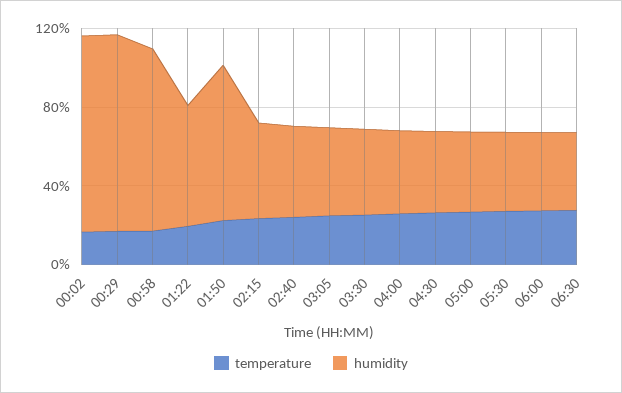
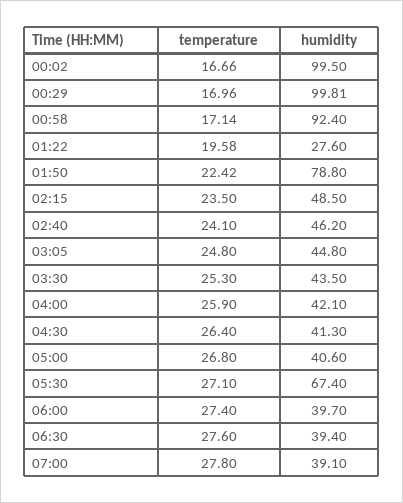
  {
    "temperature": {
      "00:02": 16.66,
      "00:29": 16.96,
      "00:58": 17.14,
      "01:22": 19.58,
      "01:50": 22.42,
      "02:15": 23.5,
      "02:40": 24.1,
      "03:05": 24.8,
      "03:30": 25.3,
      "04:00": 25.9,
      "04:30": 26.4,
      "05:00": 26.8,
      "05:30": 27.1,
      "06:00": 27.4,
-     "06:30": 27.6
+     "06:30": 27.6,
+     "07:00": 27.8
    },
    "humidity": {
      "00:02": 99.5,
      "00:29": 99.81,
      "00:58": 92.4,
-     "01:22": 60,
+     "01:22": 27.6,
      "01:50": 78.8,
      "02:15": 48.5,
      "02:40": 46.2,
      "03:05": 44.8,
      "03:30": 43.5,
      "04:00": 42.1,
      "04:30": 41.3,
      "05:00": 40.6,
-     "05:30": 40,
+     "05:30": 67.4,
      "06:00": 39.7,
-     "06:30": 39.4
+     "06:30": 39.4,
+     "07:00": 39.1
    }
  }

